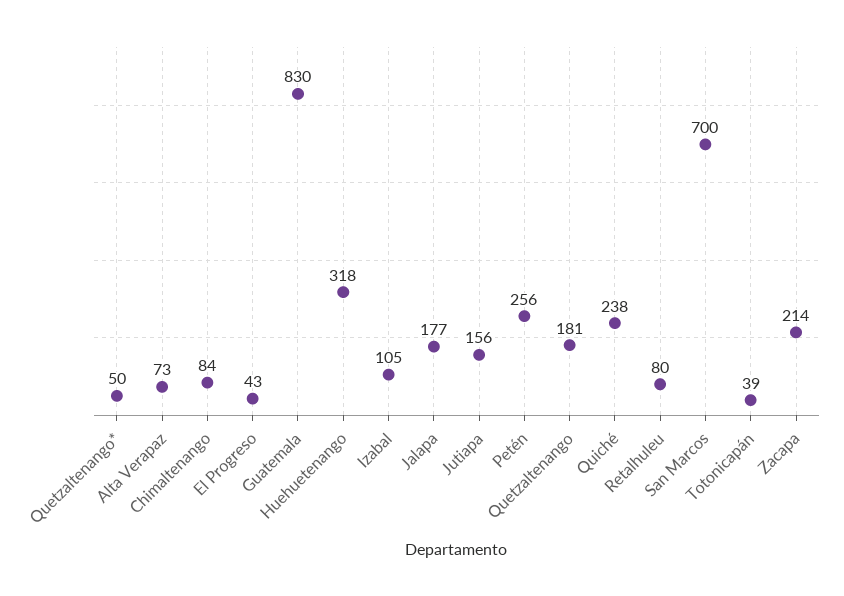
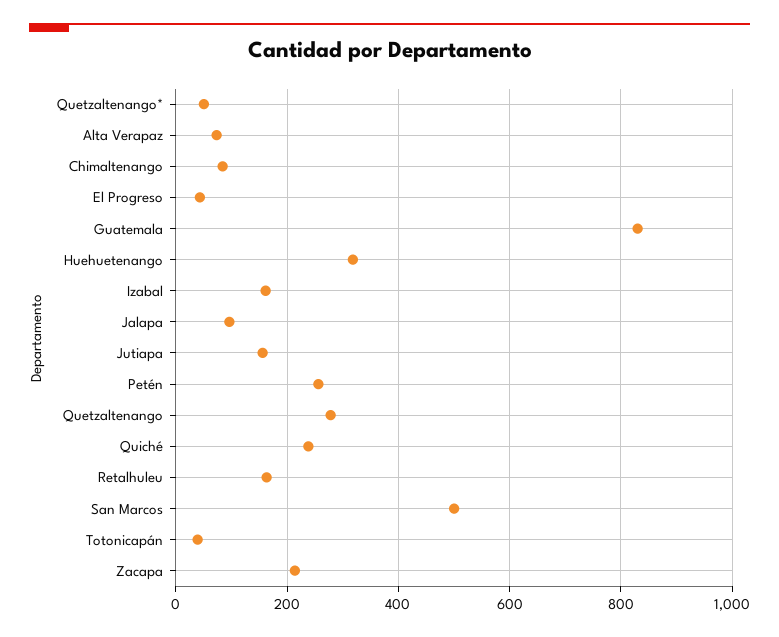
  {
    "Quetzaltenango*": 50,
    "Alta Verapaz": 73,
    "Chimaltenango": 84,
    "El Progreso": 43,
    "Guatemala": 830,
    "Huehuetenango": 318,
-   "Izabal": 105,
+   "Izabal": 160,
-   "Jalapa": 177,
+   "Jalapa": 100,
    "Jutiapa": 156,
    "Petén": 256,
-   "Quetzaltenango": 181,
+   "Quetzaltenango": 280,
    "Quiché": 238,
-   "Retalhuleu": 80,
+   "Retalhuleu": 160,
-   "San Marcos": 700,
+   "San Marcos": 500,
    "Totonicapán": 39,
    "Zacapa": 214
  }

